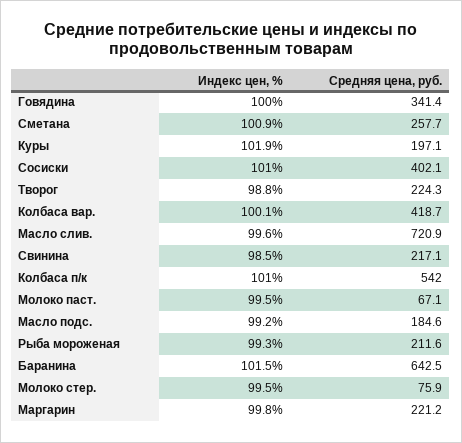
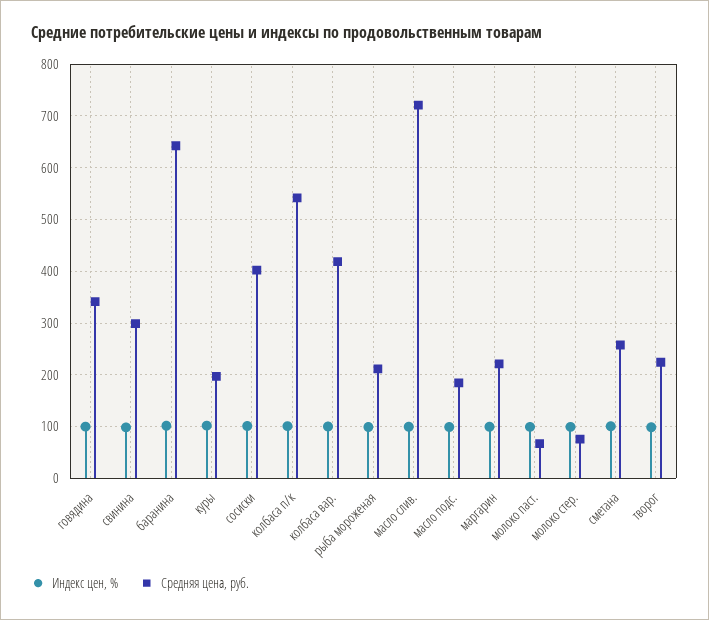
  {
    "Индекс цен, %": {
      "Говядина": 100,
      "Сметана": 100.9,
      "Куры": 101.9,
      "Сосиски": 101,
      "Творог": 98.8,
      "Колбаса вар.": 100.1,
      "Масло слив.": 99.6,
      "Свинина": 98.5,
      "Колбаса п/к": 101,
      "Молоко паст.": 99.5,
      "Масло подс.": 99.2,
      "Рыба мороженая": 99.3,
      "Баранина": 101.5,
      "Молоко стер.": 99.5,
      "Маргарин": 99.8
    },
    "Средняя цена, руб.": {
      "Говядина": 341.4,
      "Сметана": 257.7,
      "Куры": 197.1,
      "Сосиски": 402.1,
      "Творог": 224.3,
      "Колбаса вар.": 418.7,
      "Масло слив.": 720.9,
-     "Свинина": 217.1,
+     "Свинина": 300,
      "Колбаса п/к": 542,
      "Молоко паст.": 67.1,
      "Масло подс.": 184.6,
      "Рыба мороженая": 211.6,
      "Баранина": 642.5,
      "Молоко стер.": 75.9,
      "Маргарин": 221.2
    }
  }

